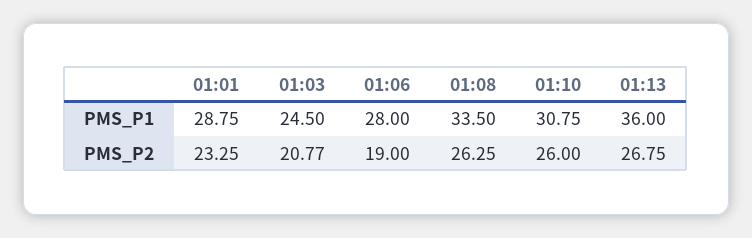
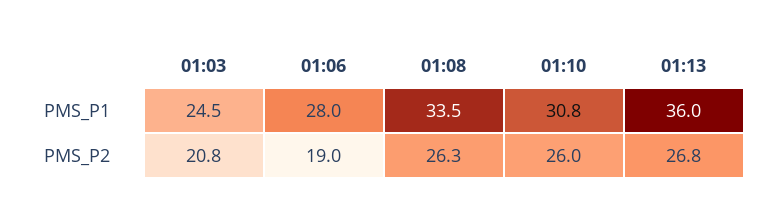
  {
-   "01:01": {
-     "PMS_P1": 28.75,
-     "PMS_P2": 23.25
-   },
    "01:03": {
      "PMS_P1": 24.5,
      "PMS_P2": 20.77
    },
    "01:06": {
      "PMS_P1": 28,
      "PMS_P2": 19
    },
    "01:08": {
      "PMS_P1": 33.5,
      "PMS_P2": 26.25
    },
    "01:10": {
      "PMS_P1": 30.75,
      "PMS_P2": 26
    },
    "01:13": {
      "PMS_P1": 36,
      "PMS_P2": 26.75
    }
  }

